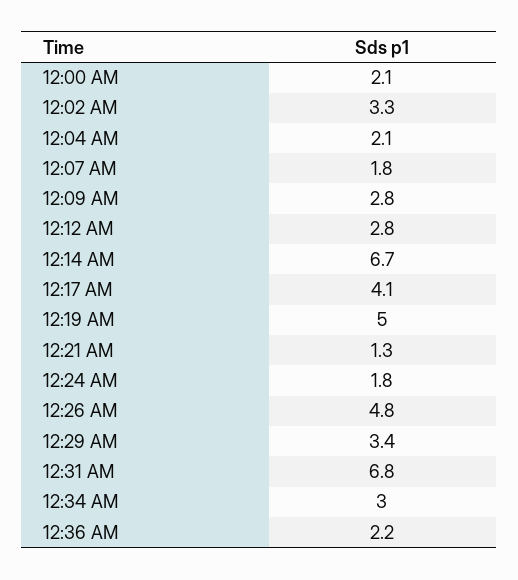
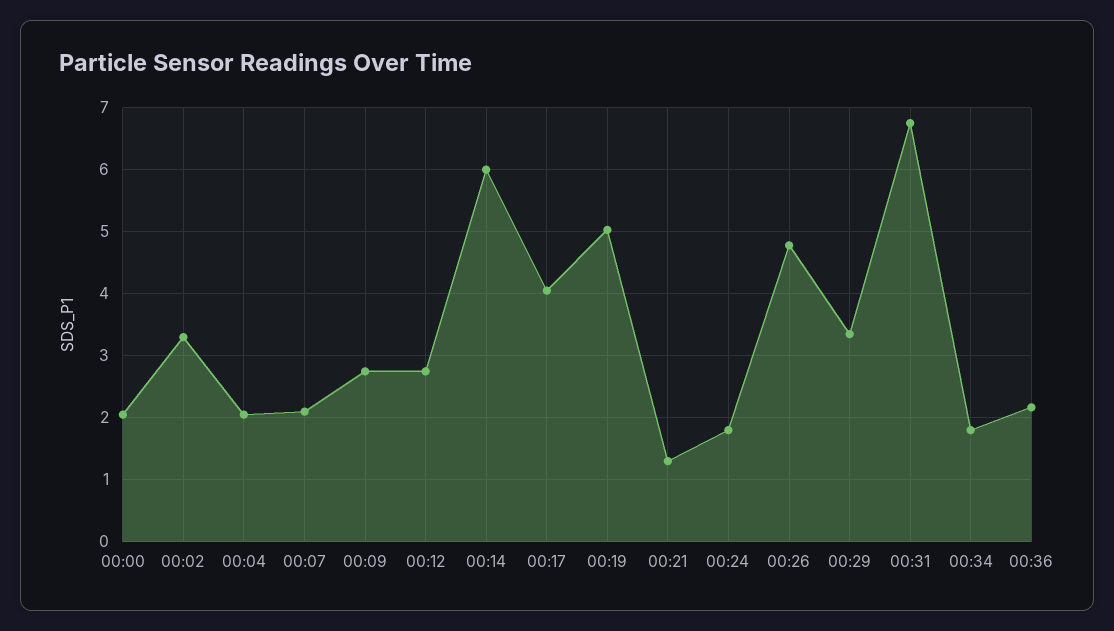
  {
    "12:00 AM": 2.1,
    "12:02 AM": 3.3,
    "12:04 AM": 2.1,
-   "12:07 AM": 1.8,
+   "12:07 AM": 2.1,
    "12:09 AM": 2.8,
    "12:12 AM": 2.8,
-   "12:14 AM": 6.7,
+   "12:14 AM": 6,
    "12:17 AM": 4.1,
    "12:19 AM": 5,
    "12:21 AM": 1.3,
    "12:24 AM": 1.8,
    "12:26 AM": 4.8,
    "12:29 AM": 3.4,
    "12:31 AM": 6.8,
-   "12:34 AM": 3,
+   "12:34 AM": 1.8,
    "12:36 AM": 2.2
  }

